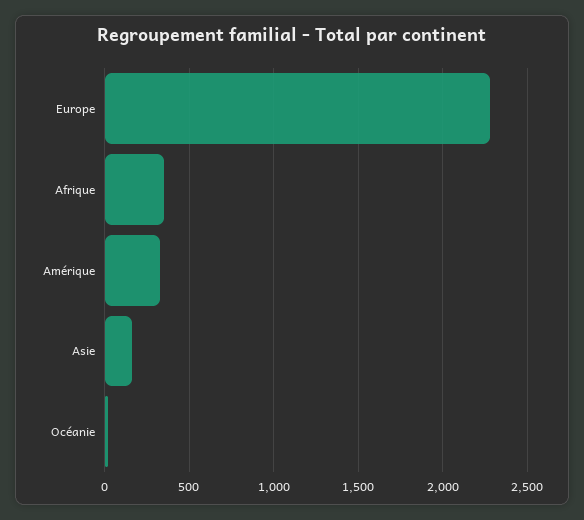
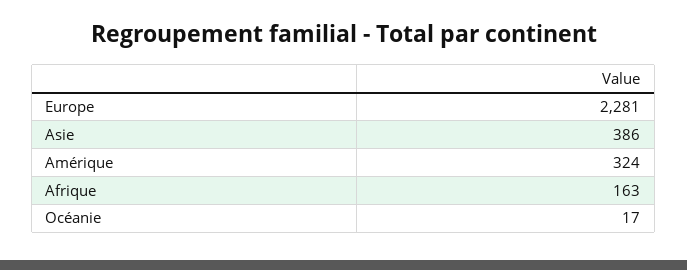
  {
    "Europe": 2281,
-   "Afrique": 350,
+   "Afrique": 163,
    "Amérique": 324,
-   "Asie": 150,
+   "Asie": 386,
    "Océanie": 17
  }

